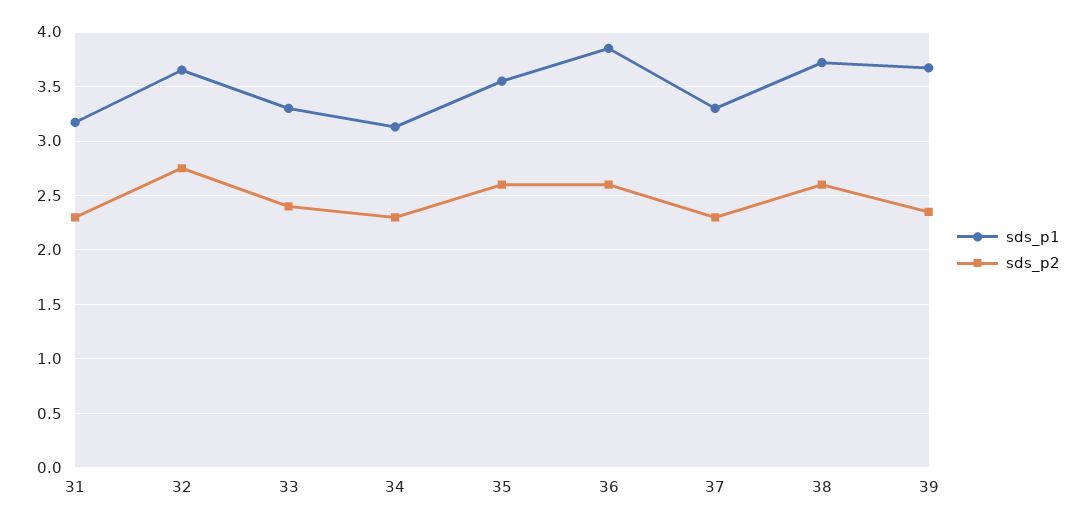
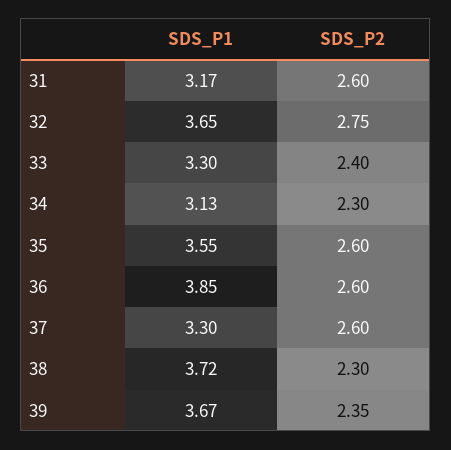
  {
    "sds_p1": {
      "31": 3.17,
      "32": 3.65,
      "33": 3.3,
      "34": 3.13,
      "35": 3.55,
      "36": 3.85,
      "37": 3.3,
      "38": 3.72,
      "39": 3.67
    },
    "sds_p2": {
-     "31": 2.3,
+     "31": 2.6,
      "32": 2.75,
      "33": 2.4,
      "34": 2.3,
      "35": 2.6,
      "36": 2.6,
-     "37": 2.3,
+     "37": 2.6,
-     "38": 2.6,
+     "38": 2.3,
      "39": 2.35
    }
  }

